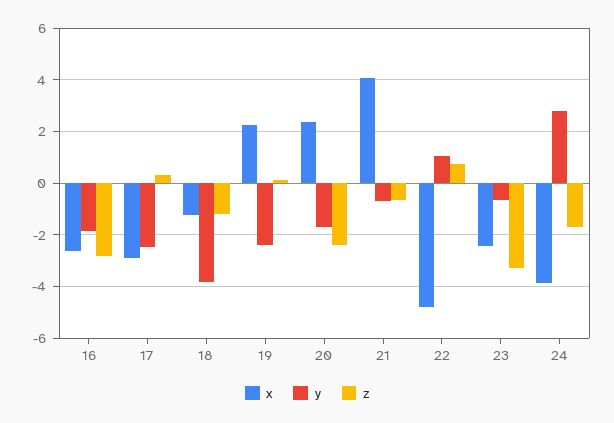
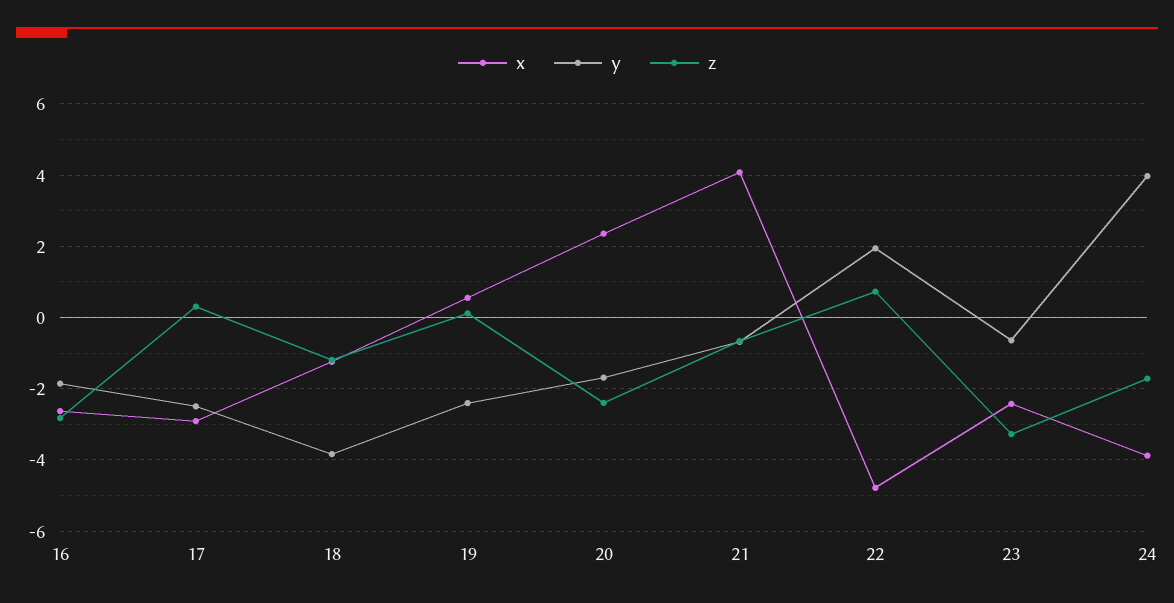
  {
    "x": {
      "16": -2.6,
      "17": -3,
      "18": -1.2,
-     "19": 2.25,
+     "19": 0.6,
      "20": 2.4,
      "21": 4,
      "22": -4.8,
      "23": -2.4,
      "24": -3.8
    },
    "y": {
      "16": -1.8,
      "17": -2.4,
      "18": -3.8,
      "19": -2.4,
      "20": -1.6,
      "21": -0.6,
-     "22": 1,
+     "22": 2,
      "23": -0.6,
-     "24": 2.75
+     "24": 4
    },
    "z": {
      "16": -2.8,
      "17": 0.4,
      "18": -1.2,
      "19": 0.2,
      "20": -2.4,
      "21": -0.6,
      "22": 0.8,
      "23": -3.2,
      "24": -1.8
    }
  }

